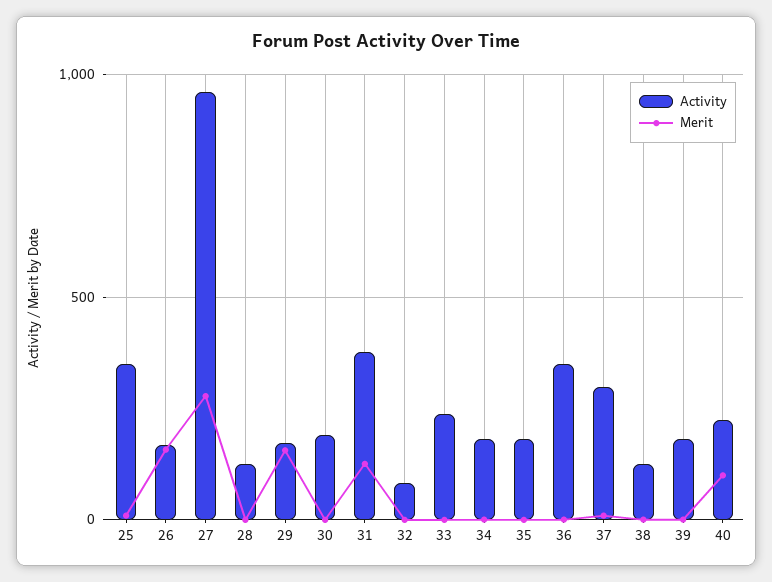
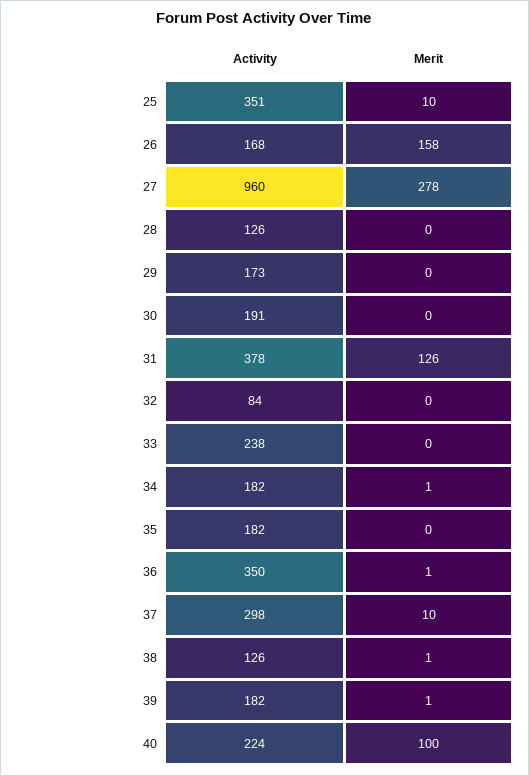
  {
    "Activity": {
      "25": 351,
      "26": 168,
      "27": 960,
      "28": 126,
      "29": 173,
      "30": 191,
      "31": 378,
      "32": 84,
      "33": 238,
      "34": 182,
      "35": 182,
      "36": 350,
      "37": 298,
      "38": 126,
      "39": 182,
      "40": 224
    },
    "Merit": {
      "25": 10,
      "26": 158,
      "27": 278,
      "28": 0,
-     "29": 150,
+     "29": 0,
      "30": 0,
      "31": 126,
      "32": 0,
      "33": 0,
      "34": 1,
      "35": 0,
      "36": 1,
      "37": 10,
      "38": 1,
      "39": 1,
      "40": 100
    }
  }

